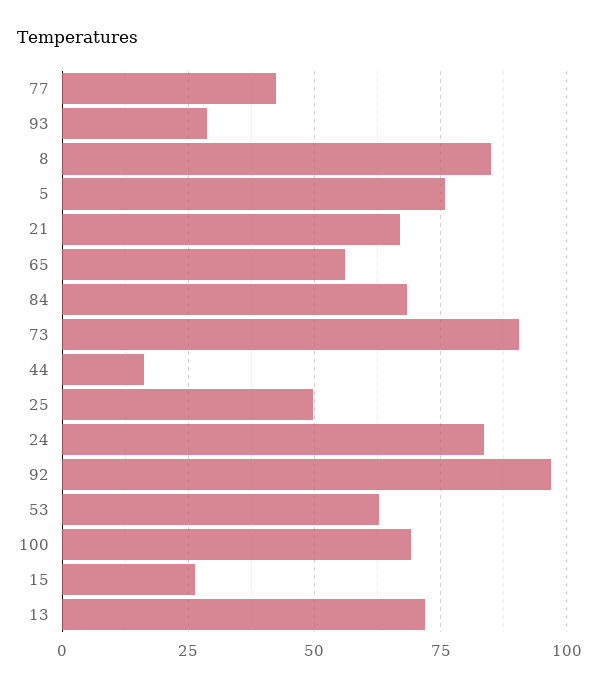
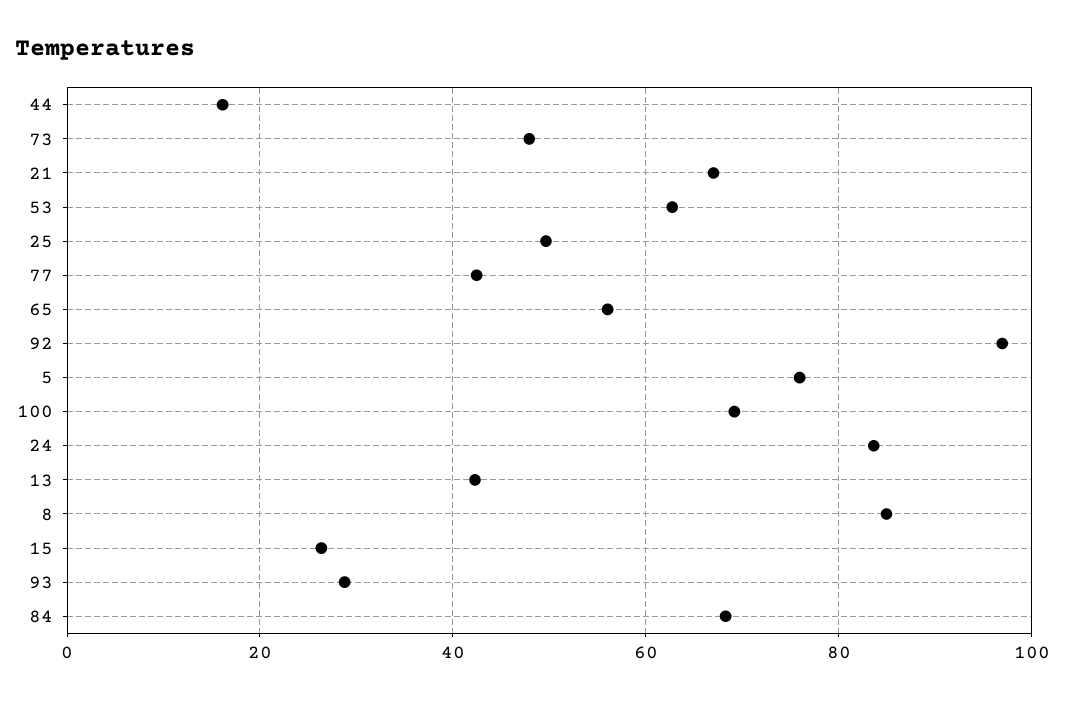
  {
    "77": 42,
    "93": 28,
    "8": 84,
    "5": 76,
    "21": 68,
    "65": 56,
    "84": 68,
-   "73": 90,
+   "73": 48,
    "44": 16,
    "25": 50,
    "24": 84,
    "92": 96,
    "53": 62,
    "100": 70,
    "15": 26,
-   "13": 72.5
+   "13": 42
  }

